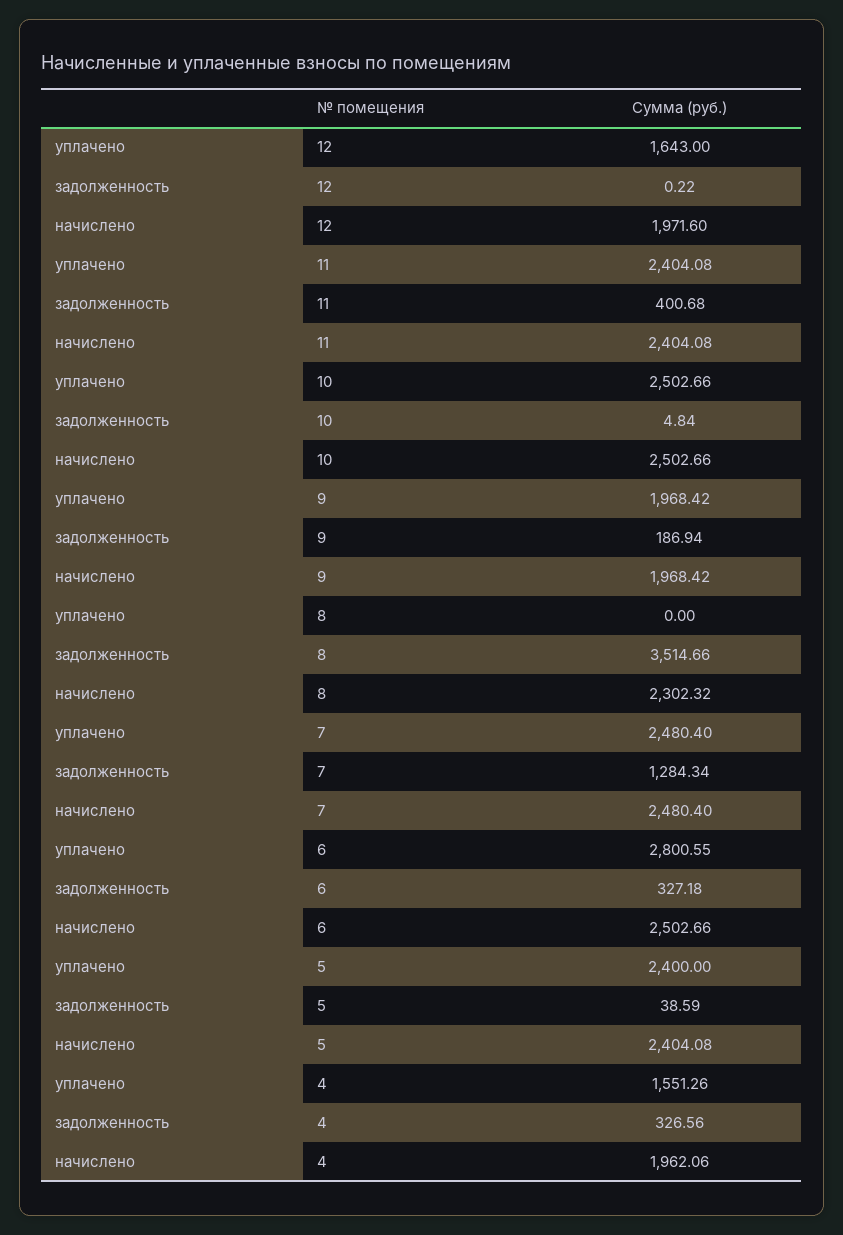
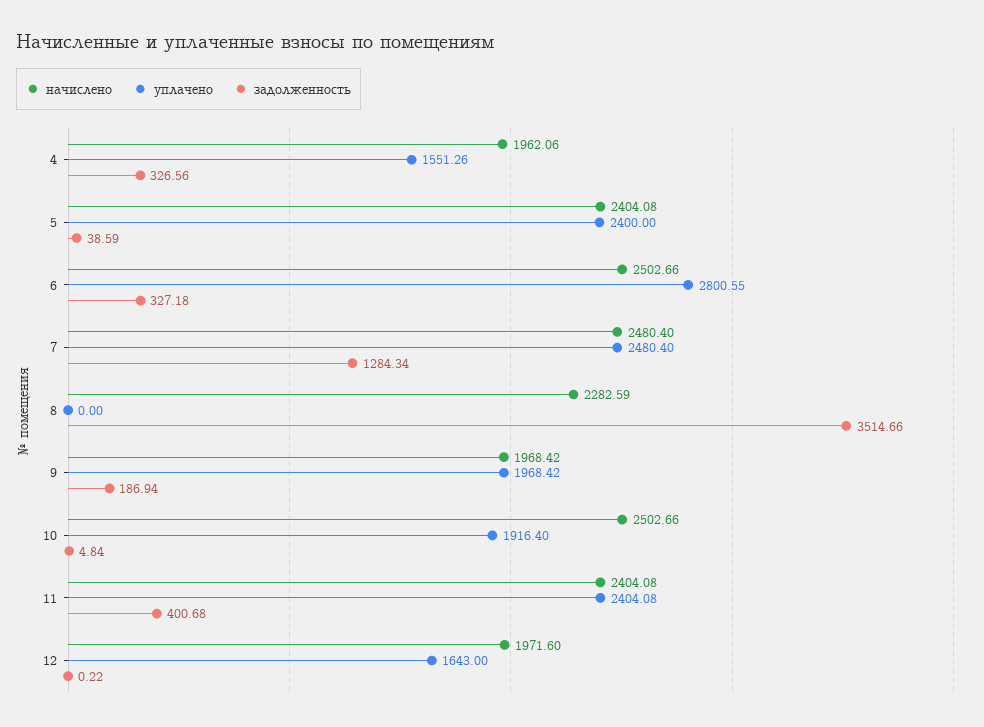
  {
    "уплачено": {
      "12": 1643,
      "11": 2404.08,
-     "10": 2502.66,
+     "10": 1916.4,
      "9": 1968.42,
      "8": 0,
      "7": 2480.4,
      "6": 2800.55,
      "5": 2400,
      "4": 1551.26
    },
    "задолженность": {
      "12": 0.22,
      "11": 400.68,
      "10": 4.84,
      "9": 186.94,
      "8": 3514.66,
      "7": 1284.34,
      "6": 327.18,
      "5": 38.59,
      "4": 326.56
    },
    "начислено": {
      "12": 1971.6,
      "11": 2404.08,
      "10": 2502.66,
      "9": 1968.42,
-     "8": 2302.32,
+     "8": 2282.59,
      "7": 2480.4,
      "6": 2502.66,
      "5": 2404.08,
      "4": 1962.06
    }
  }

